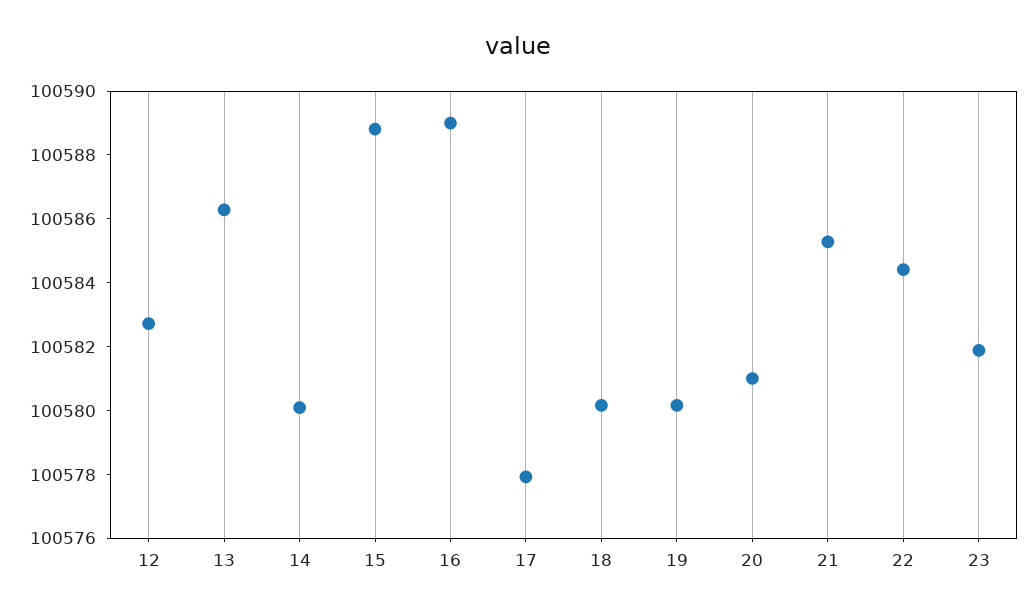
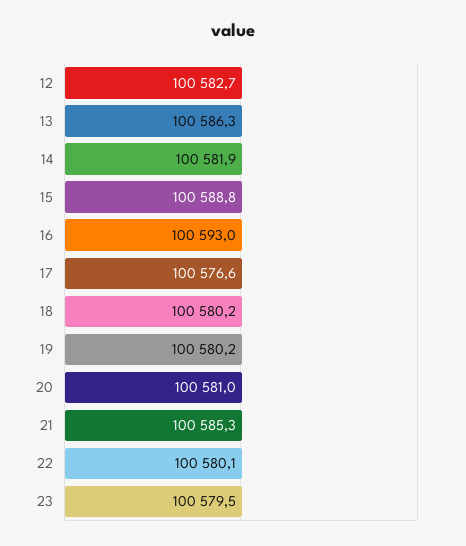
  {
    "12": 100582.7,
    "13": 100586.3,
-   "14": 100580,
+   "14": 100581.9,
    "15": 100588.8,
-   "16": 100589,
+   "16": 100593,
-   "17": 100578,
+   "17": 100576.6,
    "18": 100580.2,
    "19": 100580.2,
    "20": 100581,
    "21": 100585.3,
-   "22": 100584.5,
+   "22": 100580.1,
-   "23": 100582
+   "23": 100579.5
  }

